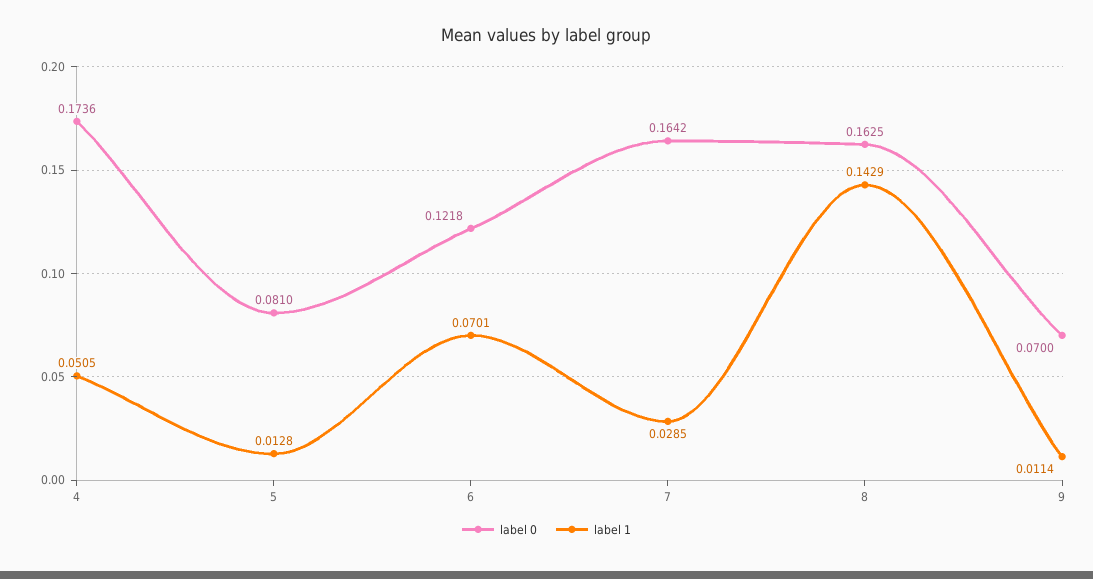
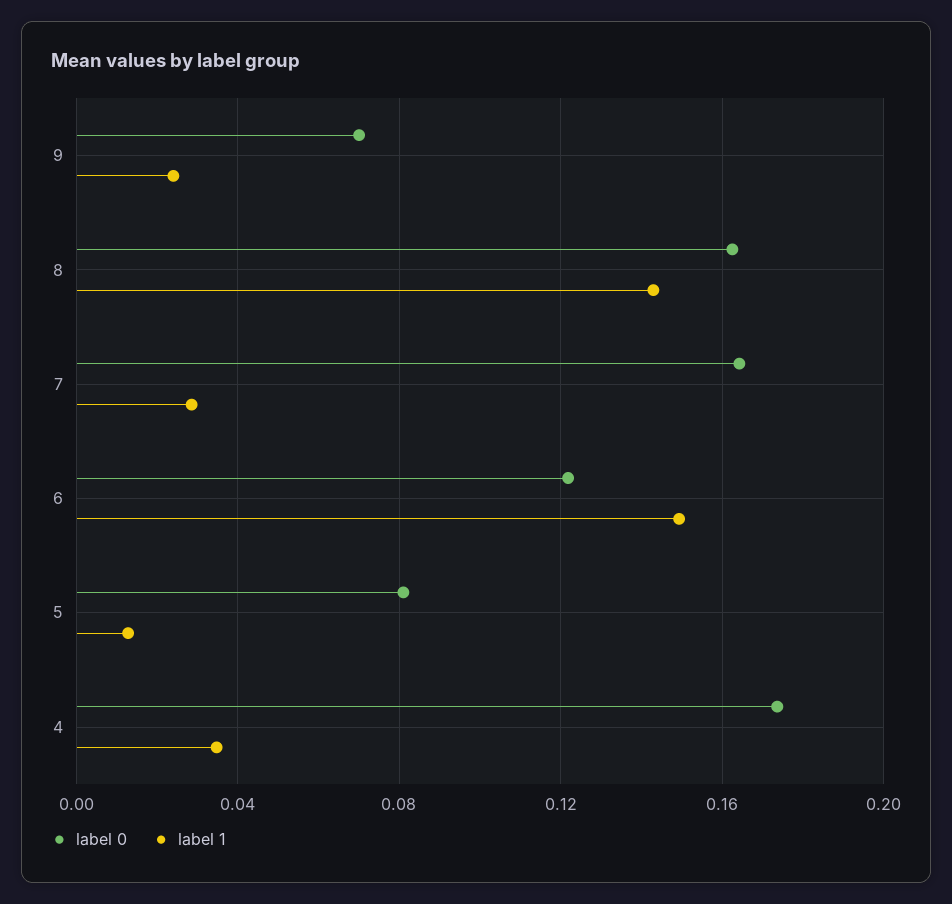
  {
    "label 0": {
      "4": 0.1736,
      "5": 0.081,
      "6": 0.1218,
      "7": 0.1642,
      "8": 0.1625,
      "9": 0.07
    },
    "label 1": {
-     "4": 0.0505,
+     "4": 0.035,
      "5": 0.0128,
-     "6": 0.0701,
+     "6": 0.15,
      "7": 0.0285,
      "8": 0.1429,
-     "9": 0.0114
+     "9": 0.025
    }
  }

